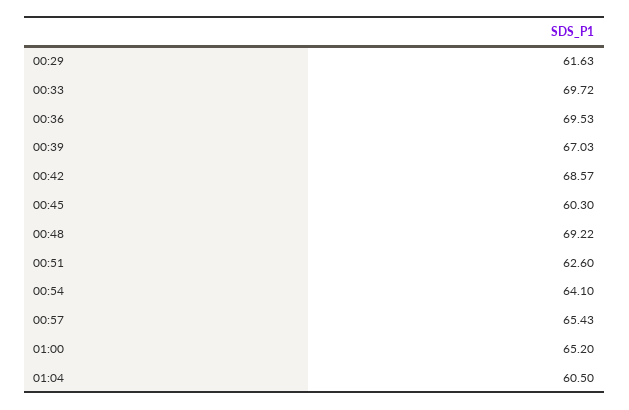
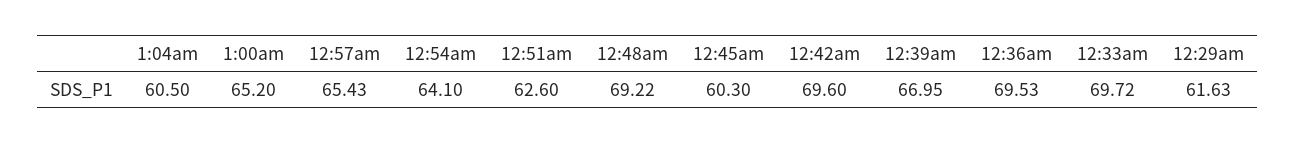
  {
    "00:29": 61.63,
    "00:33": 69.72,
    "00:36": 69.53,
-   "00:39": 67.03,
+   "00:39": 66.95,
-   "00:42": 68.57,
+   "00:42": 69.6,
    "00:45": 60.3,
    "00:48": 69.22,
    "00:51": 62.6,
    "00:54": 64.1,
    "00:57": 65.43,
    "01:00": 65.2,
    "01:04": 60.5
  }

